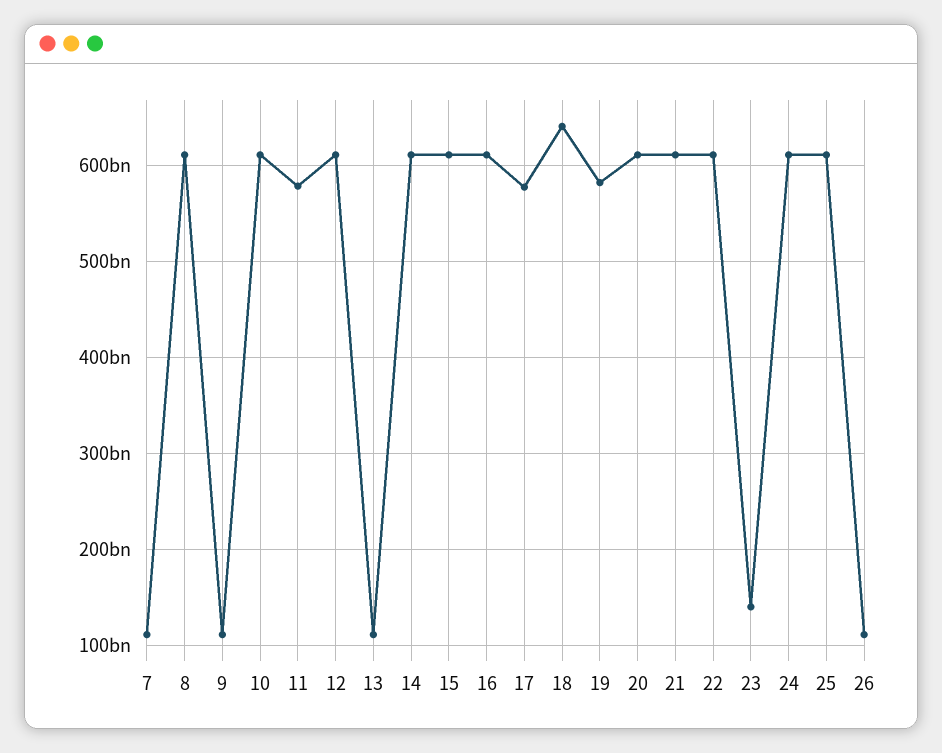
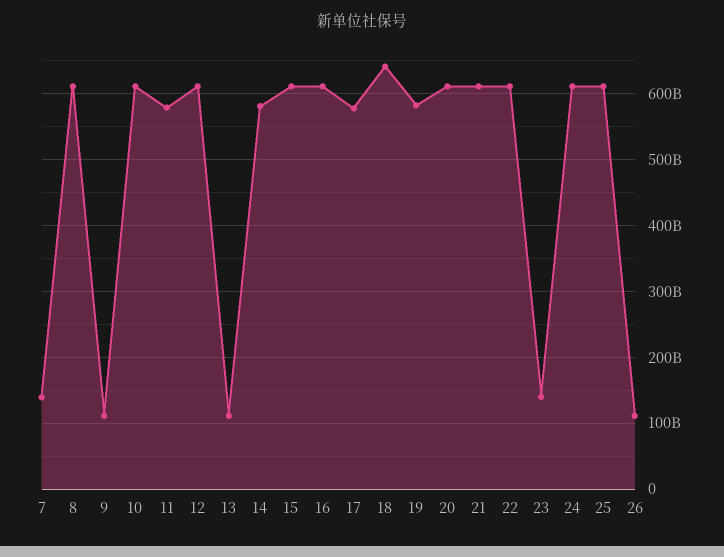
  {
-   "7": 110000000000,
+   "7": 140000000000,
    "8": 610000000000,
    "9": 110000000000,
    "10": 610000000000,
    "11": 580000000000,
    "12": 610000000000,
    "13": 110000000000,
-   "14": 610000000000,
+   "14": 580000000000,
    "15": 610000000000,
    "16": 610000000000,
    "17": 580000000000,
    "18": 640000000000,
    "19": 580000000000,
    "20": 610000000000,
    "21": 610000000000,
    "22": 610000000000,
    "23": 140000000000,
    "24": 610000000000,
    "25": 610000000000,
    "26": 110000000000
  }

